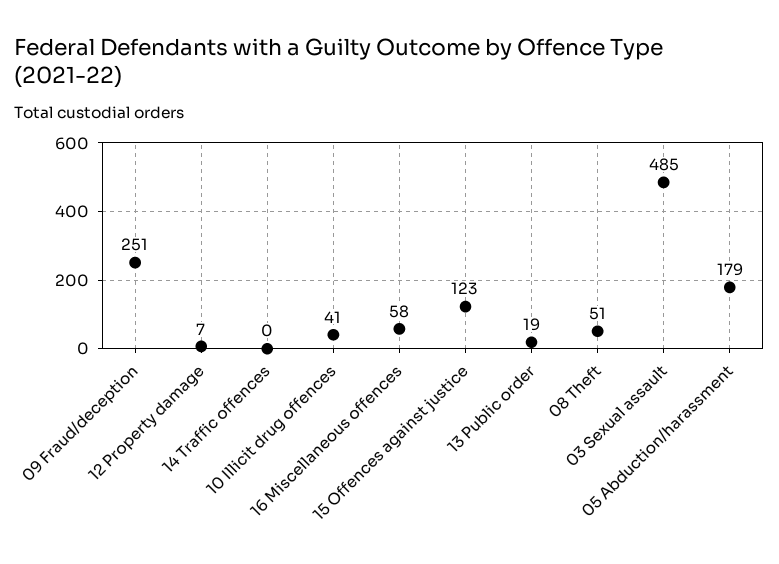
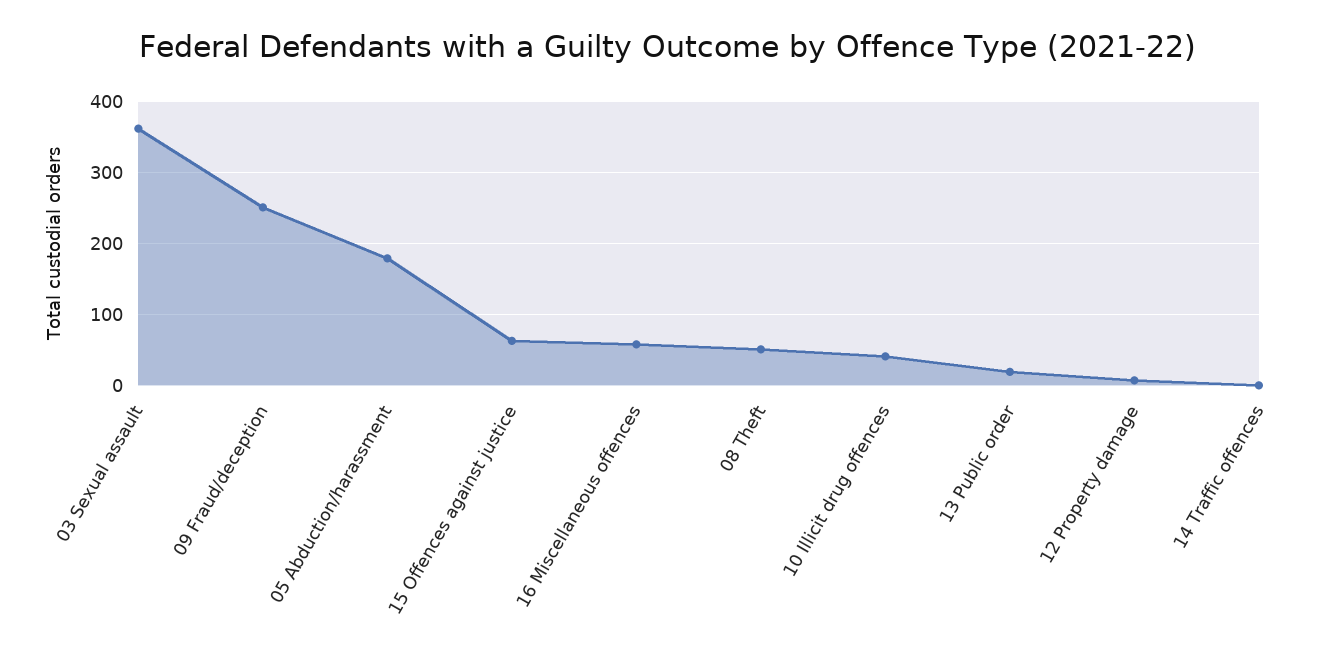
  {
    "09 Fraud/deception": 251,
    "12 Property damage": 7,
    "14 Traffic offences": 0,
    "10 Illicit drug offences": 41,
    "16 Miscellaneous offences": 58,
-   "15 Offences against justice": 123,
+   "15 Offences against justice": 60,
    "13 Public order": 19,
    "08 Theft": 51,
-   "03 Sexual assault": 485,
+   "03 Sexual assault": 360,
    "05 Abduction/harassment": 179
  }

